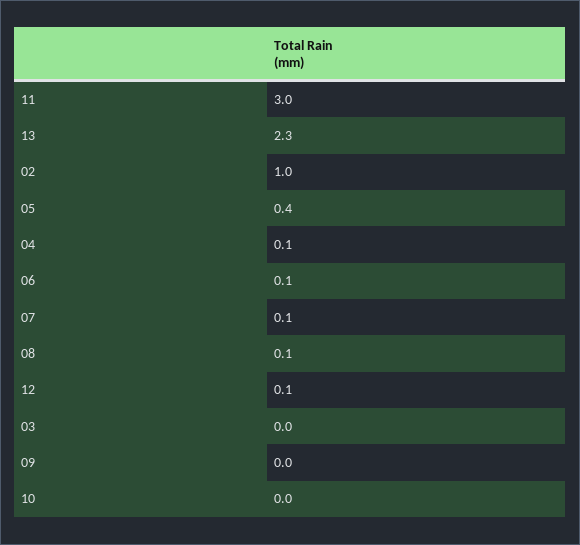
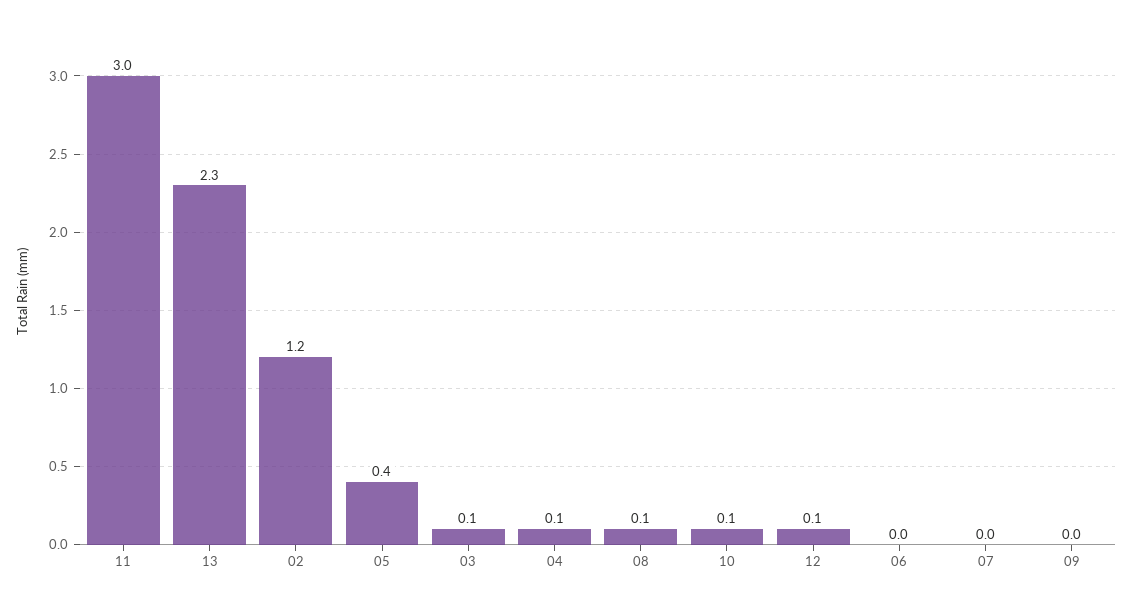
  {
    "11": 3,
    "13": 2.3,
-   "02": 1,
+   "02": 1.2,
    "05": 0.4,
    "04": 0.1,
-   "06": 0.1,
+   "06": 0,
-   "07": 0.1,
+   "07": 0,
    "08": 0.1,
    "12": 0.1,
-   "03": 0,
+   "03": 0.1,
    "09": 0,
-   "10": 0
+   "10": 0.1
  }

